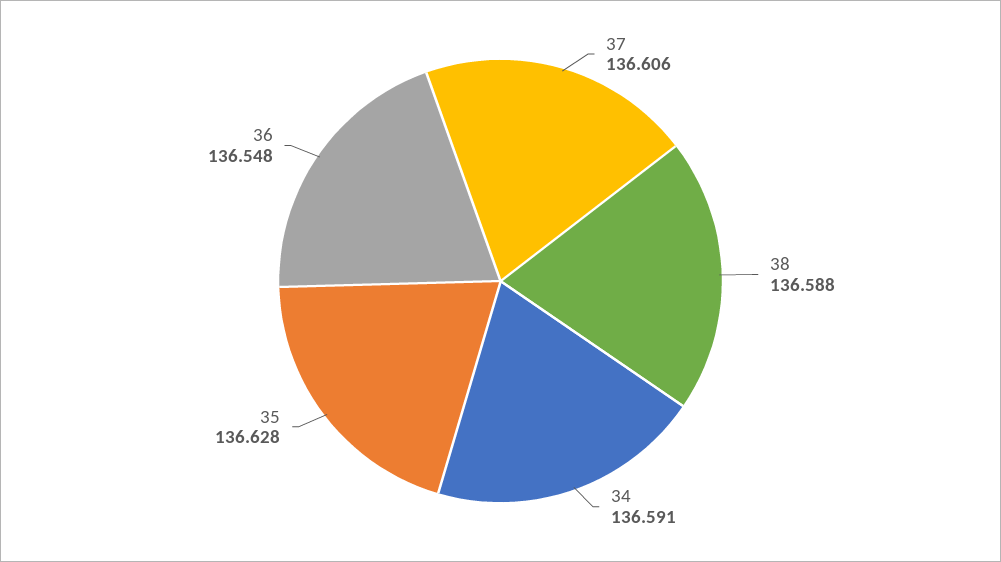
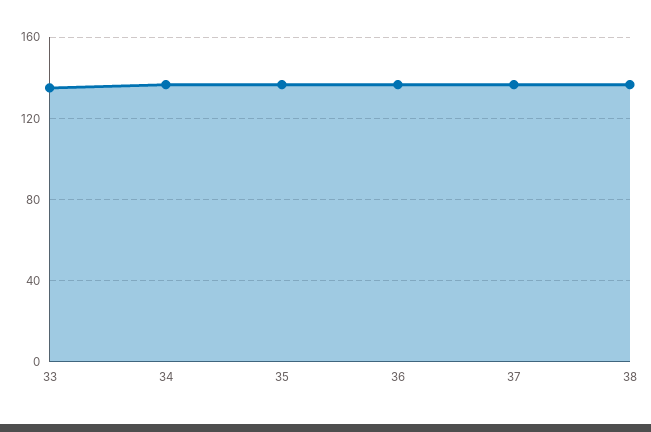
  {
    "37": 136.606,
    "38": 136.588,
    "34": 136.591,
    "35": 136.628,
-   "36": 136.548
+   "36": 136.548,
+   "33": 135
  }

